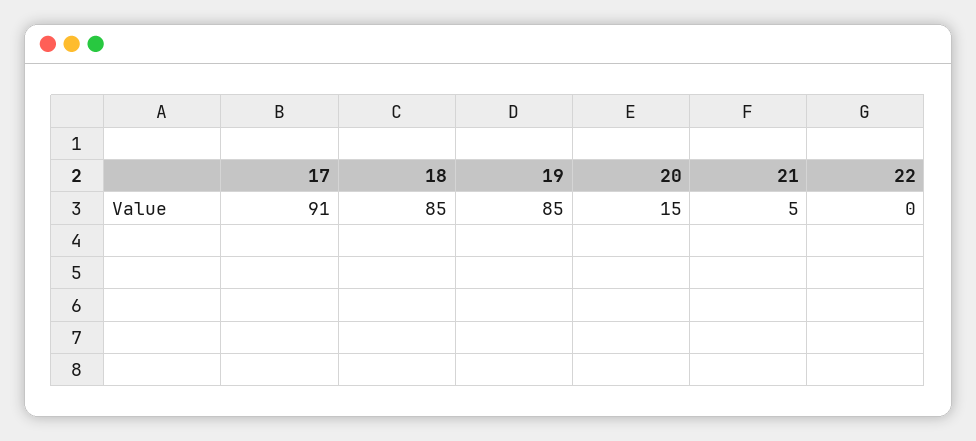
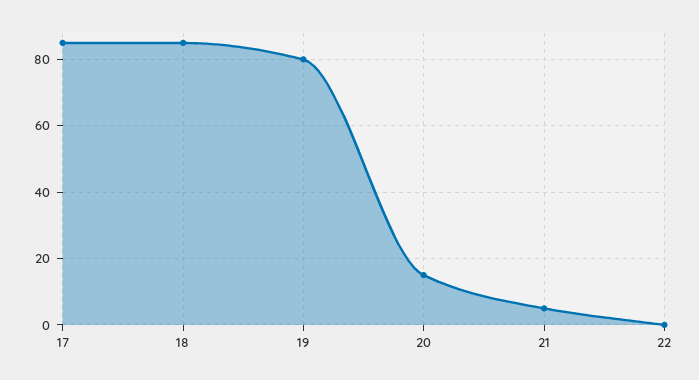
  {
-   "17": 91,
+   "17": 85,
    "18": 85,
-   "19": 85,
+   "19": 80,
    "20": 15,
    "21": 5,
    "22": 0
  }

